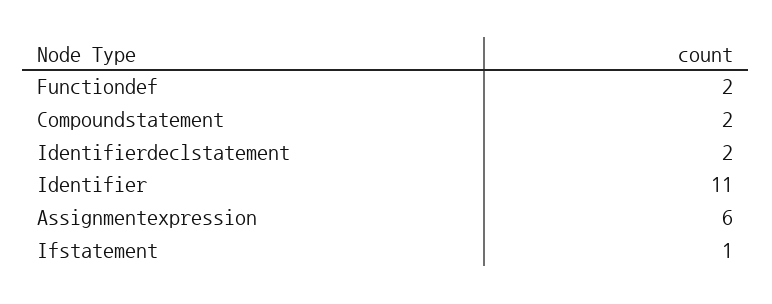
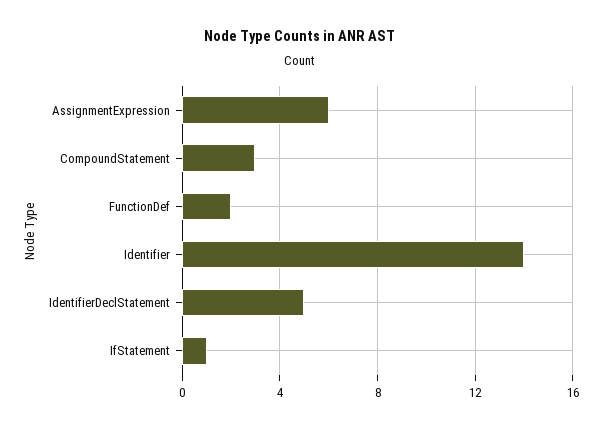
  {
    "Functiondef": 2,
-   "Compoundstatement": 2,
+   "Compoundstatement": 3,
-   "Identifierdeclstatement": 2,
+   "Identifierdeclstatement": 5,
-   "Identifier": 11,
+   "Identifier": 14,
    "Assignmentexpression": 6,
    "Ifstatement": 1
  }

